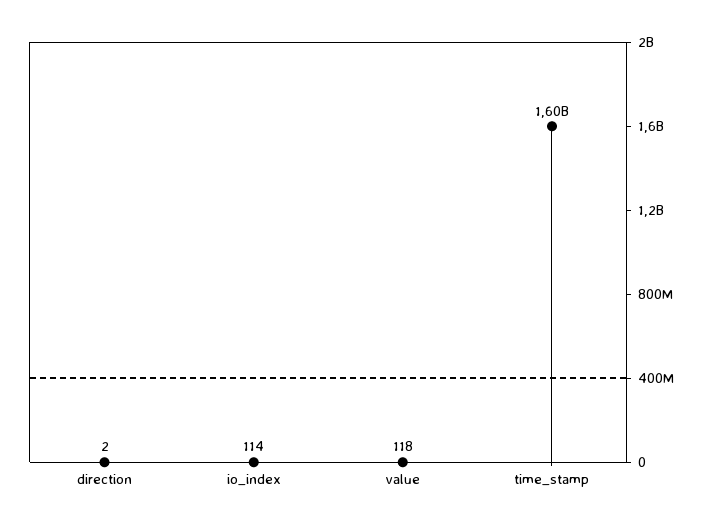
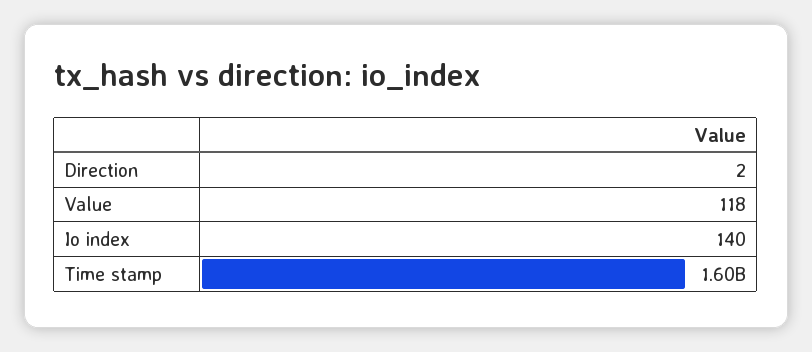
  {
    "direction": 2,
-   "io_index": 114,
+   "io_index": 140,
    "value": 118,
    "time_stamp": 1600000000
  }

